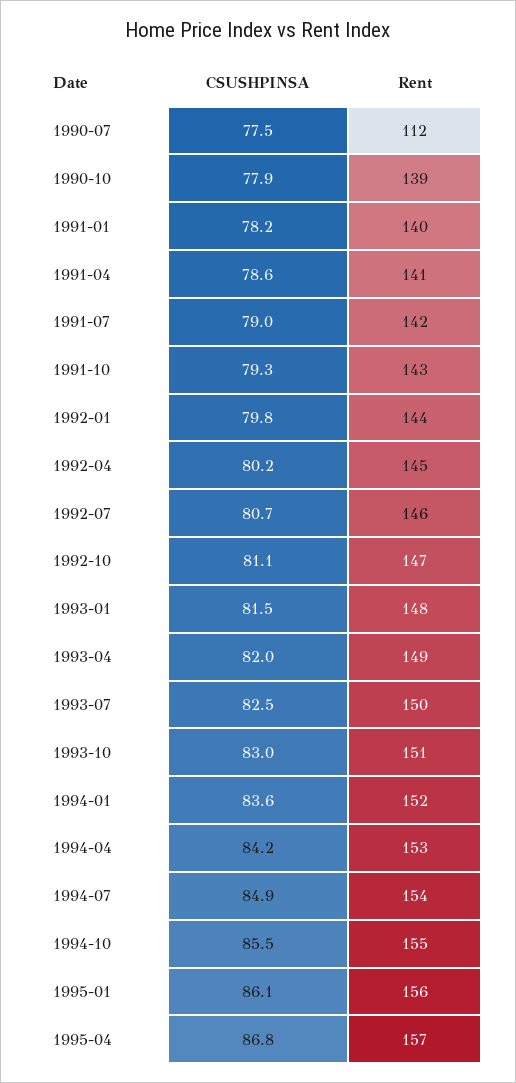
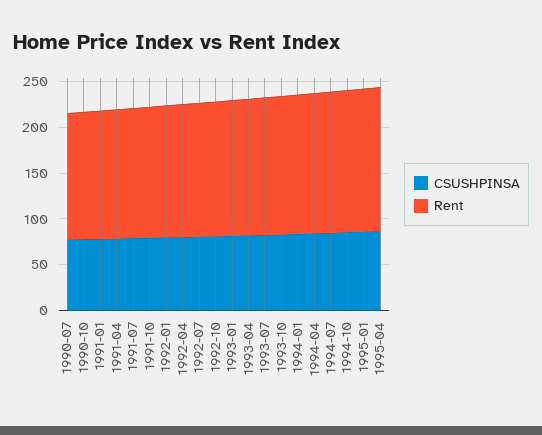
  {
    "CSUSHPINSA": {
      "1990-07": 77.5,
      "1990-10": 77.9,
      "1991-01": 78.2,
      "1991-04": 78.6,
      "1991-07": 79,
      "1991-10": 79.3,
      "1992-01": 79.8,
      "1992-04": 80.2,
      "1992-07": 80.7,
      "1992-10": 81.1,
      "1993-01": 81.5,
      "1993-04": 82,
      "1993-07": 82.5,
      "1993-10": 83,
      "1994-01": 83.6,
      "1994-04": 84.2,
      "1994-07": 84.9,
      "1994-10": 85.5,
      "1995-01": 86.1,
      "1995-04": 86.8
    },
    "Rent": {
-     "1990-07": 112,
+     "1990-07": 140,
      "1990-10": 139,
      "1991-01": 140,
      "1991-04": 141,
      "1991-07": 142,
      "1991-10": 143,
      "1992-01": 144,
      "1992-04": 145,
      "1992-07": 146,
      "1992-10": 147,
      "1993-01": 148,
      "1993-04": 149,
      "1993-07": 150,
      "1993-10": 151,
      "1994-01": 152,
      "1994-04": 153,
      "1994-07": 154,
      "1994-10": 155,
      "1995-01": 156,
      "1995-04": 157
    }
  }

